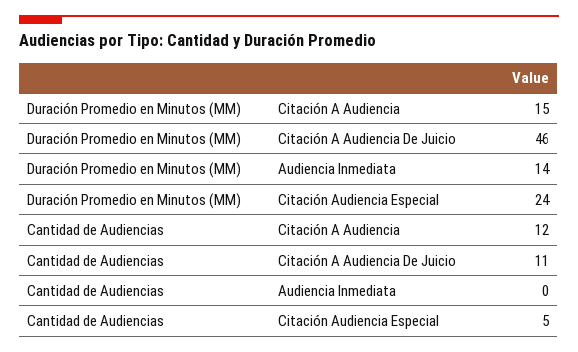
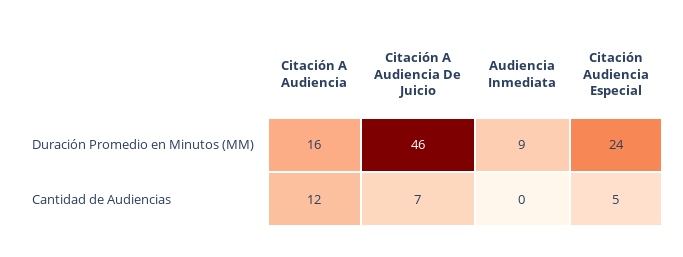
  {
    "Duración Promedio en Minutos (MM)": {
-     "Citación A Audiencia": 15,
+     "Citación A Audiencia": 16,
      "Citación A Audiencia De Juicio": 46,
-     "Audiencia Inmediata": 14,
+     "Audiencia Inmediata": 9,
      "Citación Audiencia Especial": 24
    },
    "Cantidad de Audiencias": {
      "Citación A Audiencia": 12,
-     "Citación A Audiencia De Juicio": 11,
+     "Citación A Audiencia De Juicio": 7,
      "Audiencia Inmediata": 0,
      "Citación Audiencia Especial": 5
    }
  }

